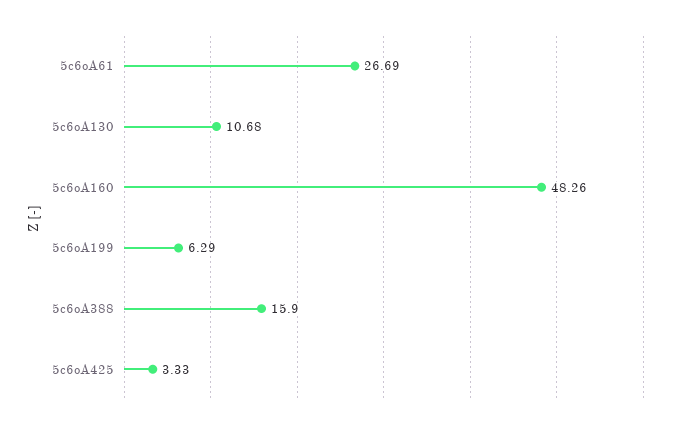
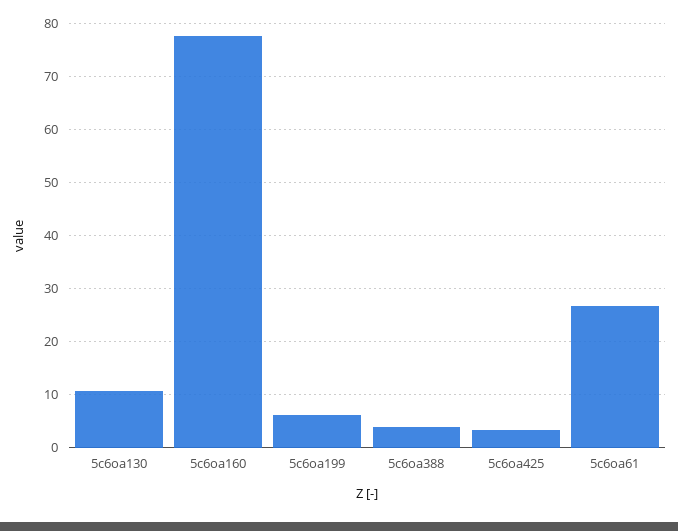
  {
    "5c6oA61": 26.69,
    "5c6oA130": 10.68,
-   "5c6oA160": 48.26,
+   "5c6oA160": 78,
    "5c6oA199": 6.29,
-   "5c6oA388": 15.9,
+   "5c6oA388": 4,
    "5c6oA425": 3.33
  }

